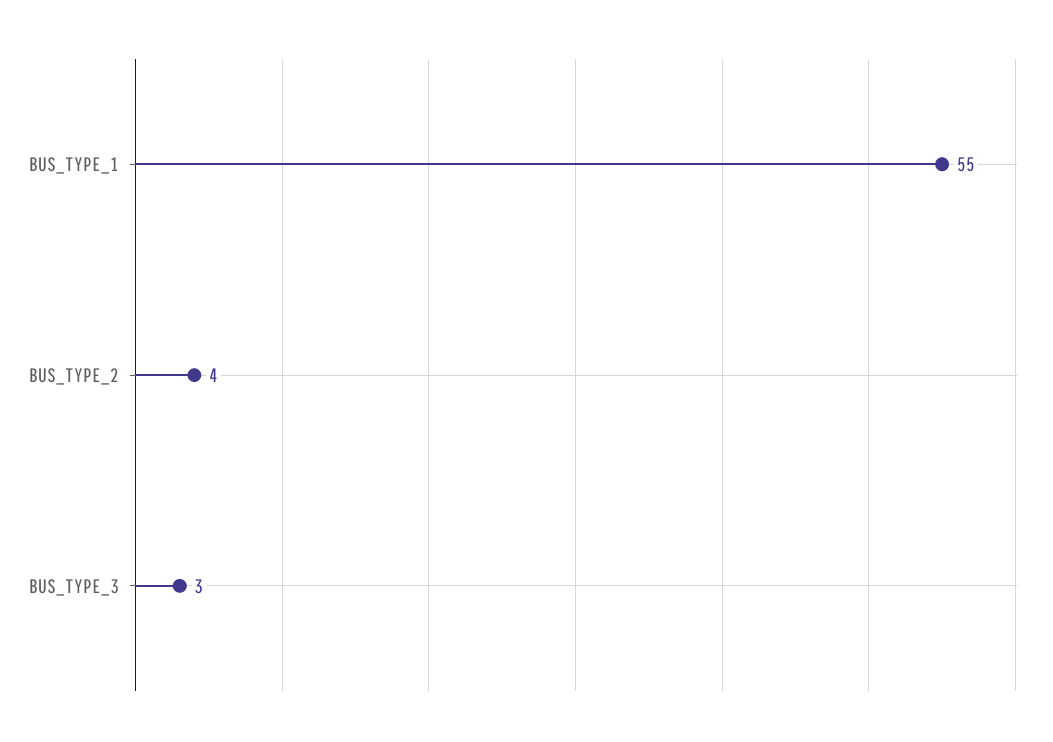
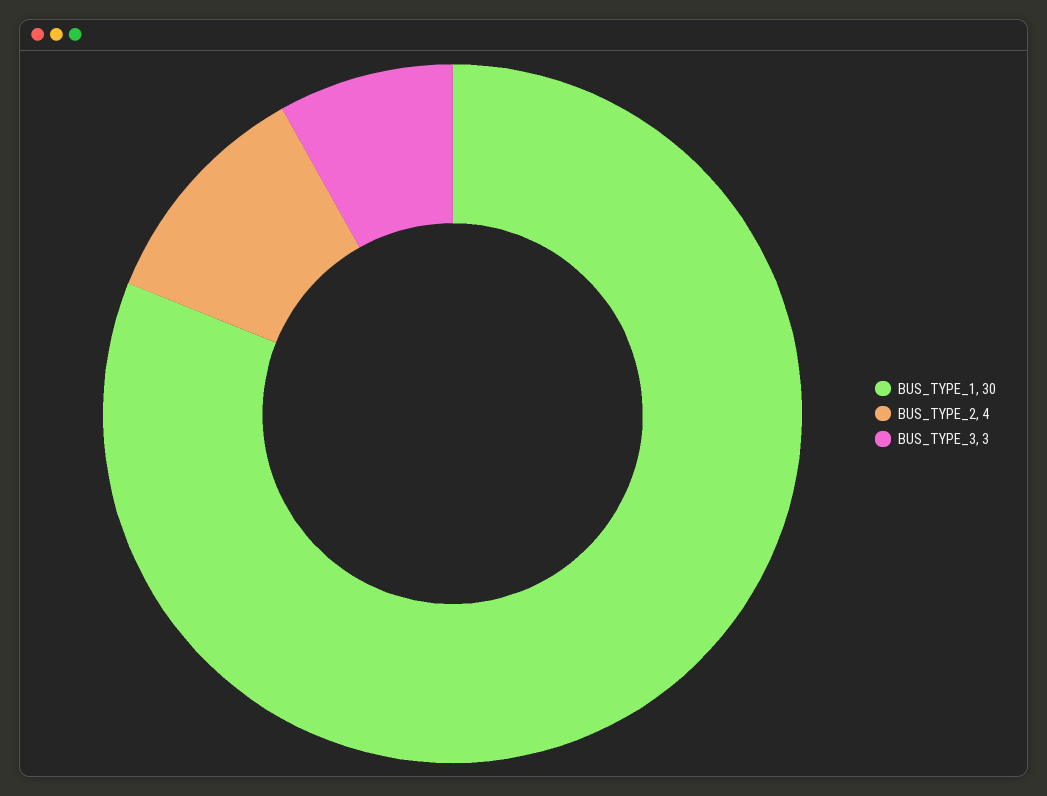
  {
-   "BUS_TYPE_1": 55,
+   "BUS_TYPE_1": 30,
    "BUS_TYPE_2": 4,
    "BUS_TYPE_3": 3
  }

